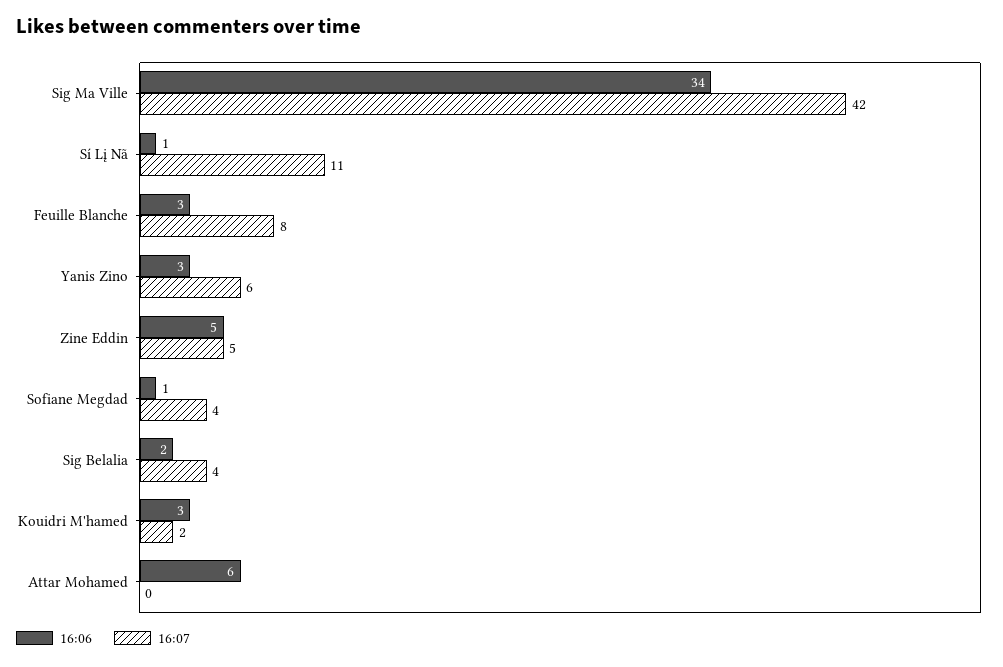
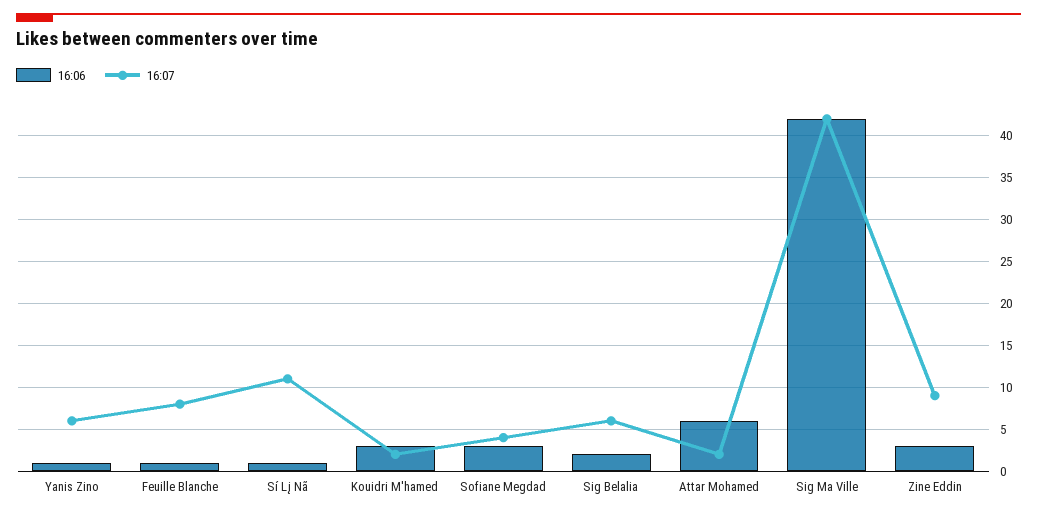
  {
    "16:06": {
-     "Sig Ma Ville": 34,
+     "Sig Ma Ville": 42,
      "Sí Lį Nã": 1,
-     "Feuille Blanche": 3,
+     "Feuille Blanche": 1,
-     "Yanis Zino": 3,
+     "Yanis Zino": 1,
-     "Zine Eddin": 5,
+     "Zine Eddin": 3,
-     "Sofiane Megdad": 1,
+     "Sofiane Megdad": 3,
      "Sig Belalia": 2,
      "Kouidri M'hamed": 3,
      "Attar Mohamed": 6
    },
    "16:07": {
      "Sig Ma Ville": 42,
      "Sí Lį Nã": 11,
      "Feuille Blanche": 8,
      "Yanis Zino": 6,
-     "Zine Eddin": 5,
+     "Zine Eddin": 9,
      "Sofiane Megdad": 4,
-     "Sig Belalia": 4,
+     "Sig Belalia": 6,
      "Kouidri M'hamed": 2,
-     "Attar Mohamed": 0
+     "Attar Mohamed": 2
    }
  }

